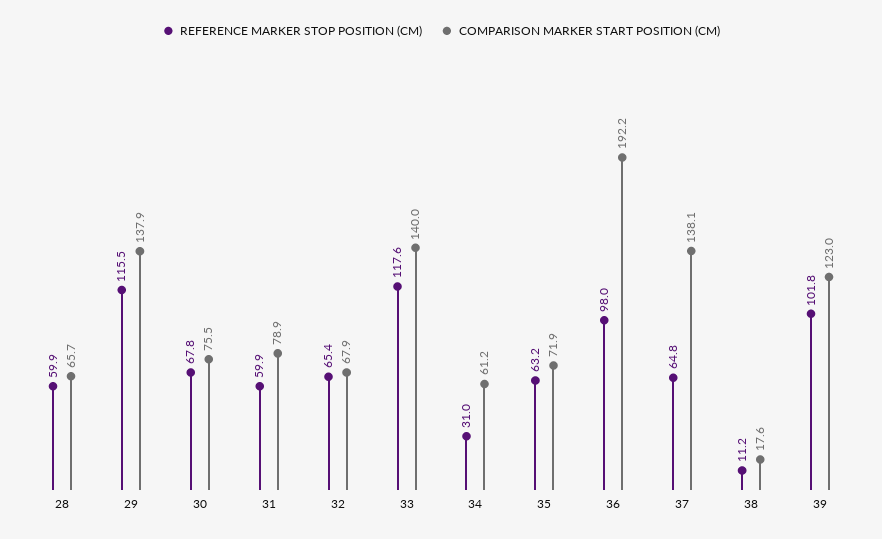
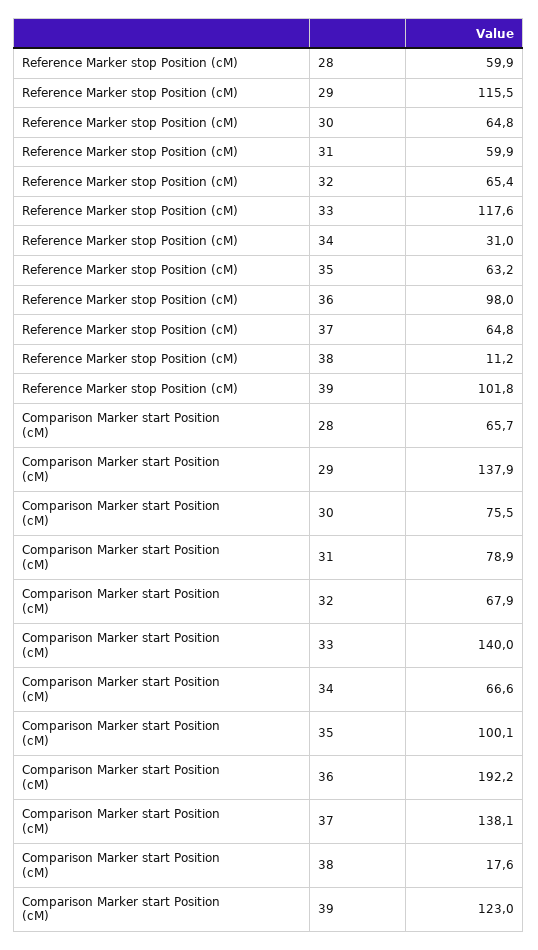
  {
    "REFERENCE MARKER STOP POSITION (CM)": {
      "28": 59.9,
      "29": 115.5,
-     "30": 67.8,
+     "30": 64.8,
      "31": 59.9,
      "32": 65.4,
      "33": 117.6,
      "34": 31,
      "35": 63.2,
      "36": 98,
      "37": 64.8,
      "38": 11.2,
      "39": 101.8
    },
    "COMPARISON MARKER START POSITION (CM)": {
      "28": 65.7,
      "29": 137.9,
      "30": 75.5,
      "31": 78.9,
      "32": 67.9,
      "33": 140,
-     "34": 61.2,
+     "34": 66.6,
-     "35": 71.9,
+     "35": 100.1,
      "36": 192.2,
      "37": 138.1,
      "38": 17.6,
      "39": 123
    }
  }

